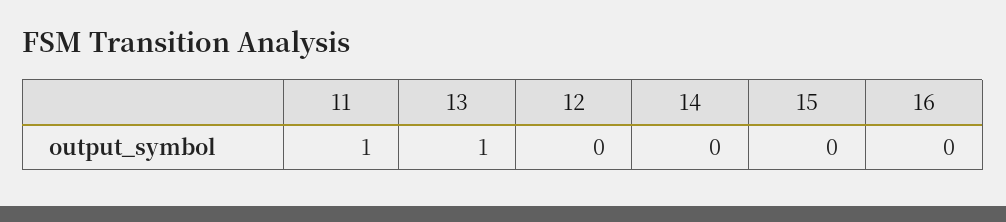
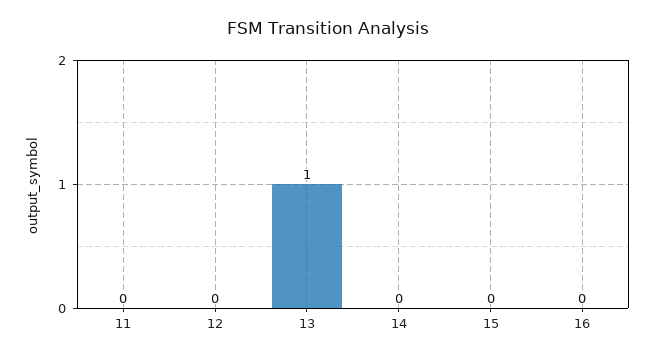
  {
-   "11": 1,
+   "11": 0,
    "13": 1,
    "12": 0,
    "14": 0,
    "15": 0,
    "16": 0
  }

